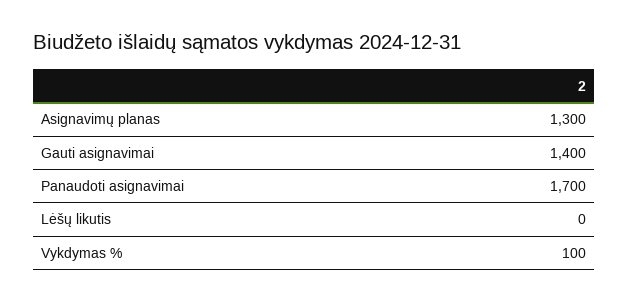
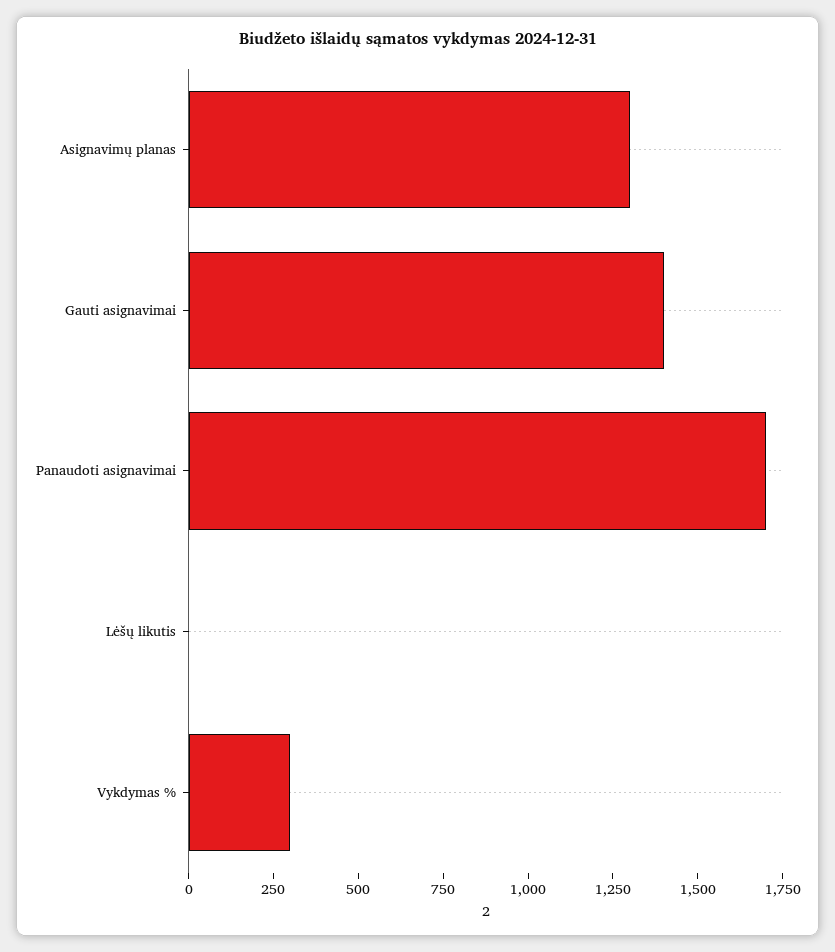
  {
    "Asignavimų planas": 1300,
    "Gauti asignavimai": 1400,
    "Panaudoti asignavimai": 1700,
    "Lėšų likutis": 0,
-   "Vykdymas %": 100
+   "Vykdymas %": 300
  }

